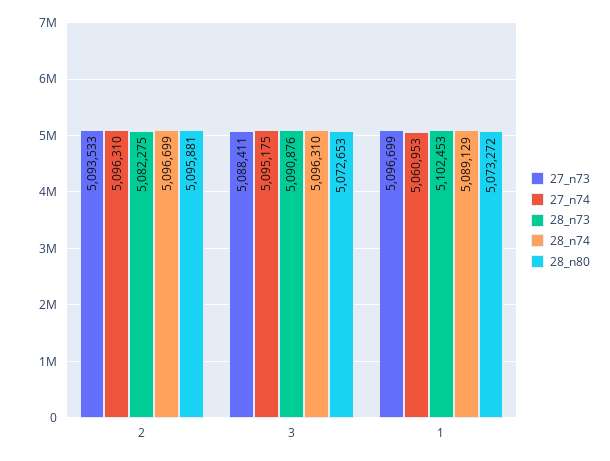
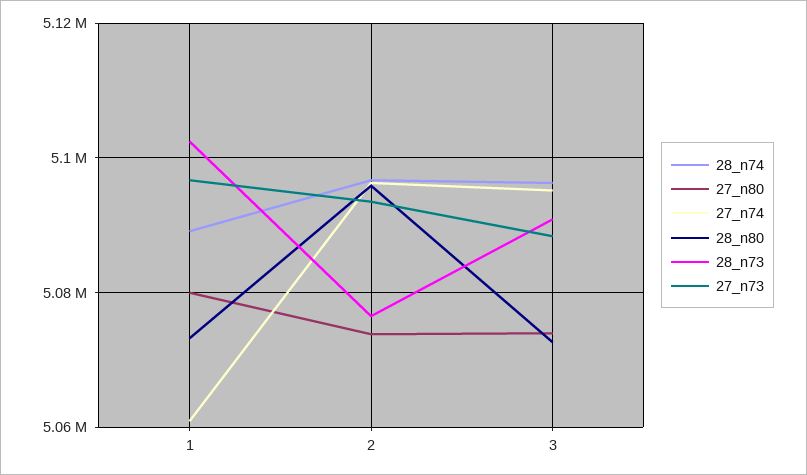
  {
    "27_n73": {
      "2": 5093533,
      "3": 5088411,
      "1": 5096699
    },
    "27_n74": {
      "2": 5096310,
      "3": 5095175,
      "1": 5060953
    },
    "28_n73": {
-     "2": 5082275,
+     "2": 5076000,
      "3": 5090876,
      "1": 5102453
    },
    "28_n74": {
      "2": 5096699,
      "3": 5096310,
      "1": 5089129
    },
    "28_n80": {
      "2": 5095881,
      "3": 5072653,
      "1": 5073272
-   }
+   },
+   "27_n80": {
+     "1": 5080000,
+     "2": 5074000,
+     "3": 5074000
+   }
  }

